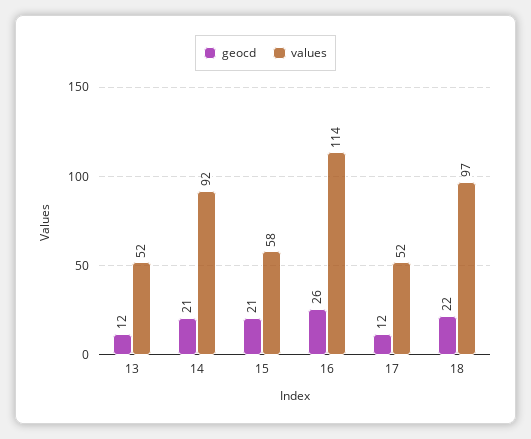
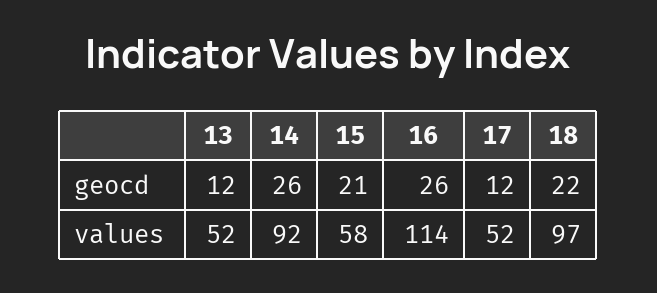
  {
    "geocd": {
      "13": 12,
-     "14": 21,
+     "14": 26,
      "15": 21,
      "16": 26,
      "17": 12,
      "18": 22
    },
    "values": {
      "13": 52,
      "14": 92,
      "15": 58,
      "16": 114,
      "17": 52,
      "18": 97
    }
  }

